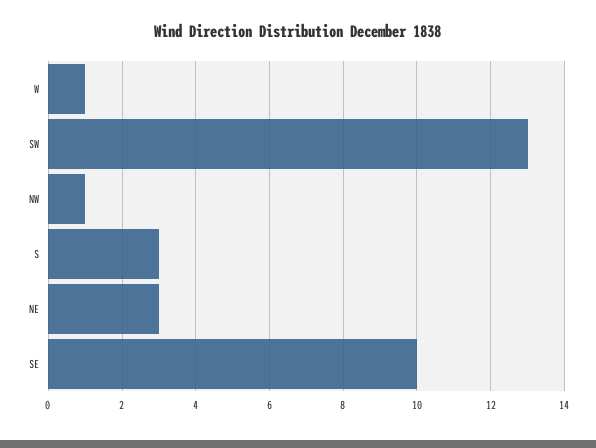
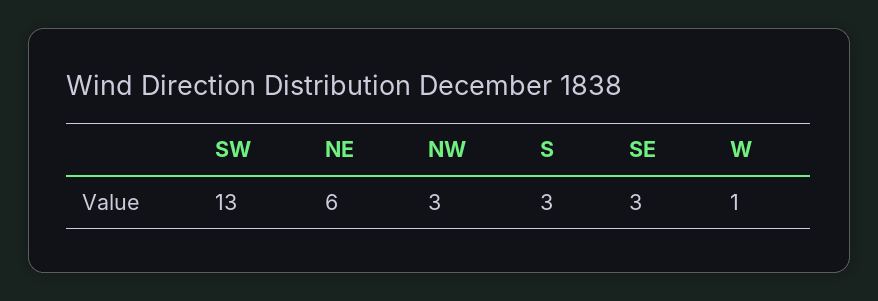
  {
    "W": 1,
    "SW": 13,
-   "NW": 1,
+   "NW": 3,
    "S": 3,
-   "NE": 3,
+   "NE": 6,
-   "SE": 10
+   "SE": 3
  }

